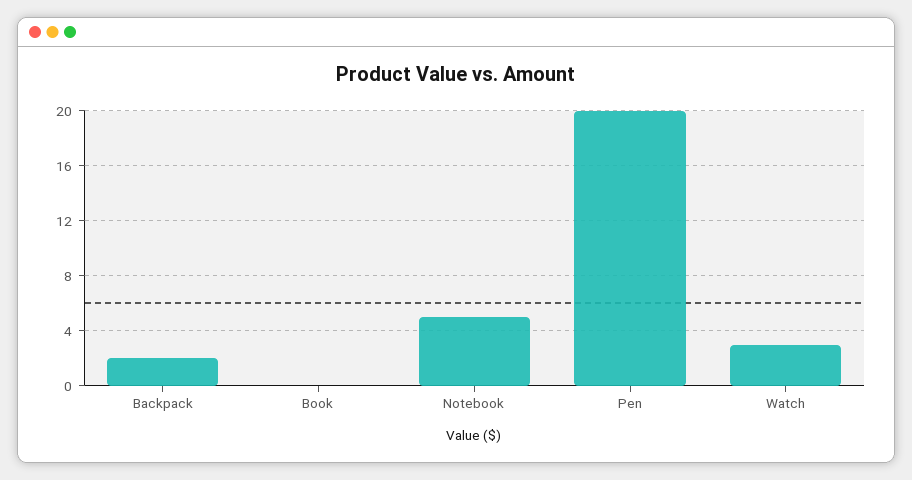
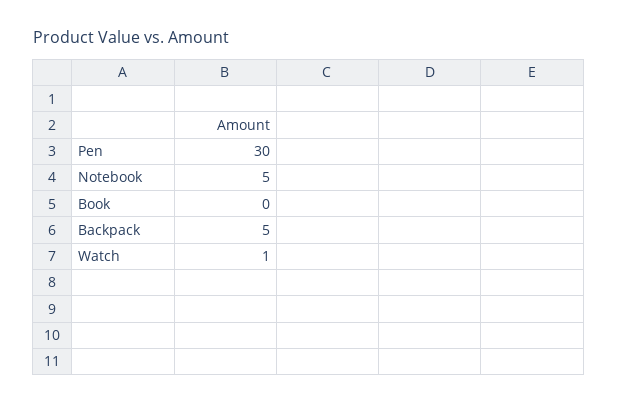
  {
-   "Backpack": 2,
+   "Backpack": 5,
    "Book": 0,
    "Notebook": 5,
-   "Pen": 20,
+   "Pen": 30,
-   "Watch": 3
+   "Watch": 1
  }

